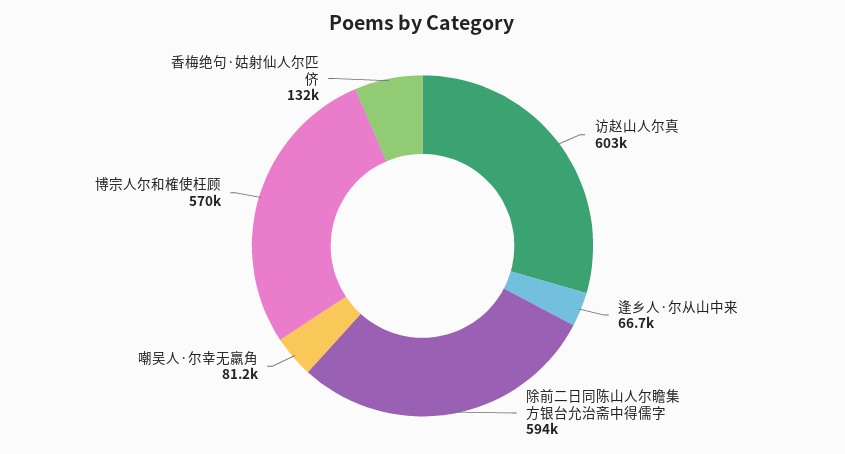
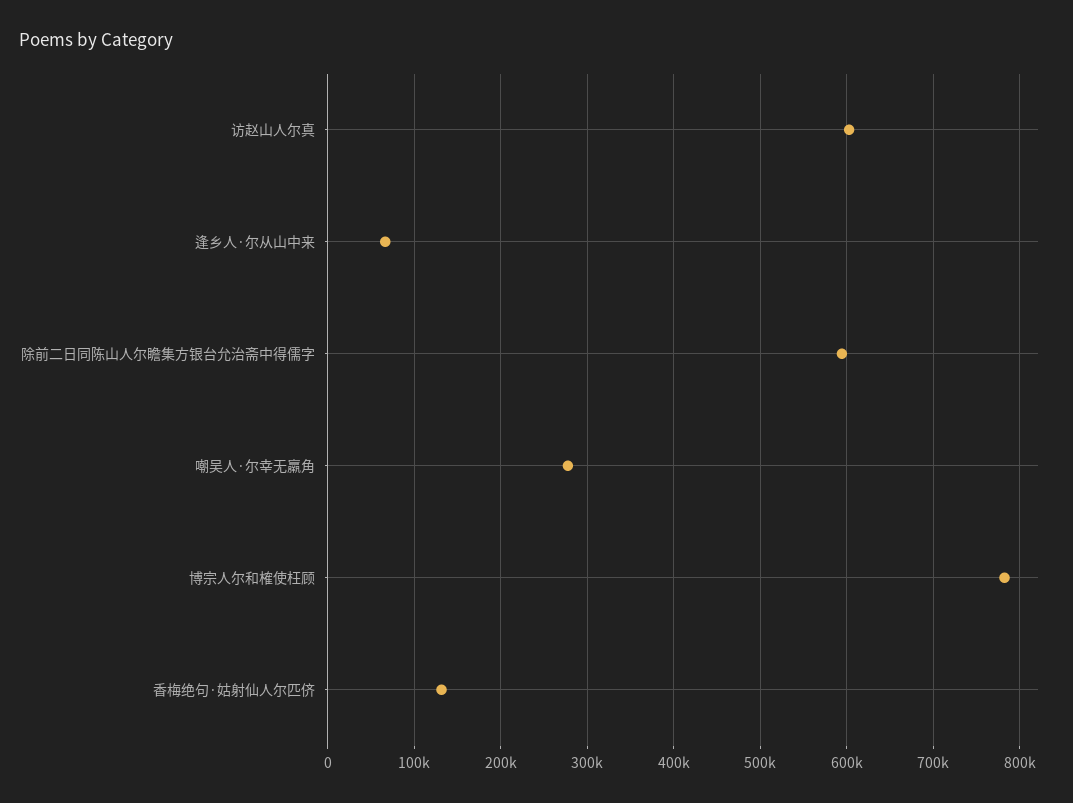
  {
    "访赵山人尔真": 603000,
    "逢乡人·尔从山中来": 66700,
    "除前二日同陈山人尔瞻集方银台允治斋中得儒字": 594000,
-   "嘲吴人·尔幸无羸角": 81200,
+   "嘲吴人·尔幸无羸角": 280000,
-   "博宗人尔和榷使枉顾": 570000,
+   "博宗人尔和榷使枉顾": 780000,
    "香梅绝句·姑射仙人尔匹侪": 132000
  }

